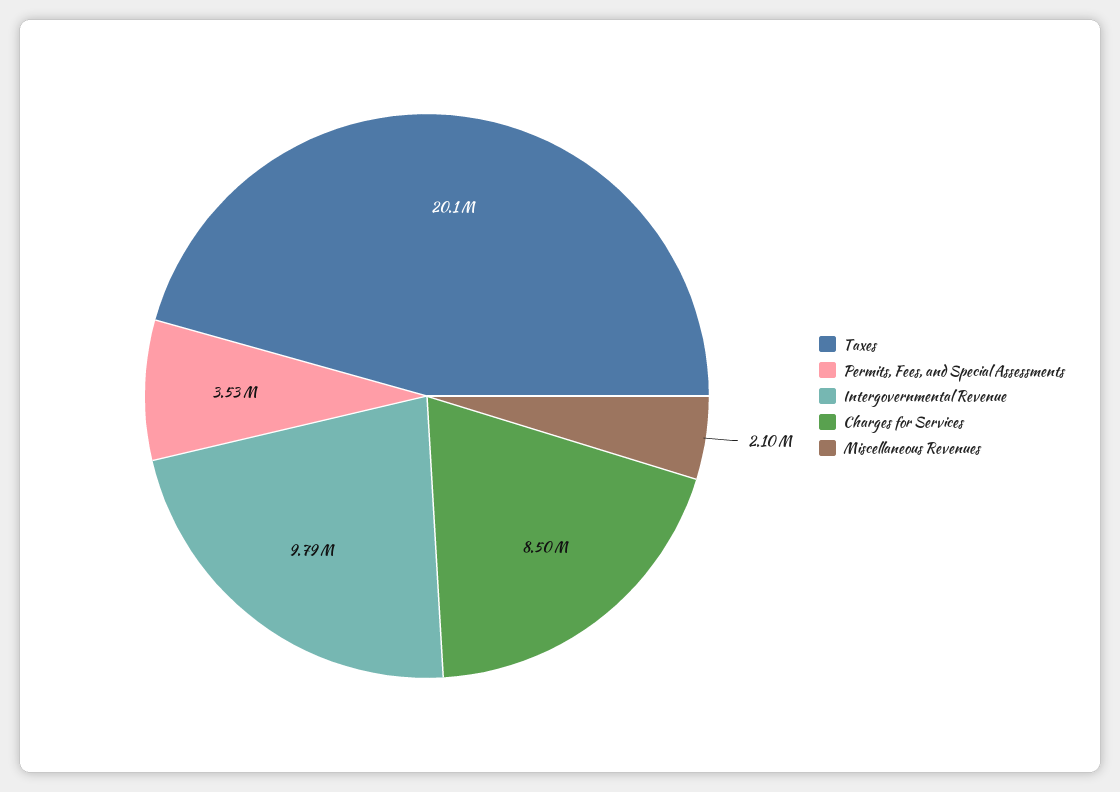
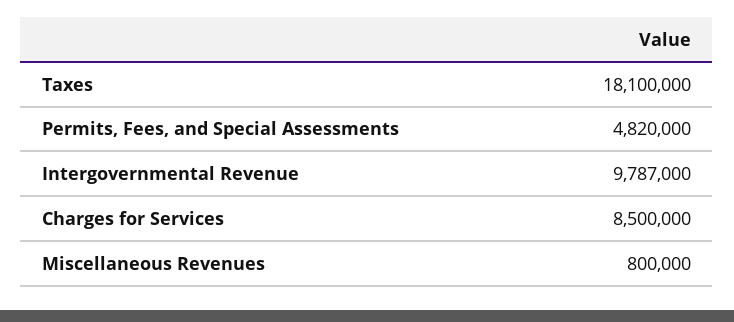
  {
-   "Taxes": 20100000,
+   "Taxes": 18100000,
-   "Permits, Fees, and Special Assessments": 3530000,
+   "Permits, Fees, and Special Assessments": 4820000,
    "Intergovernmental Revenue": 9787000,
    "Charges for Services": 8500000,
-   "Miscellaneous Revenues": 2100000
+   "Miscellaneous Revenues": 800000
  }

